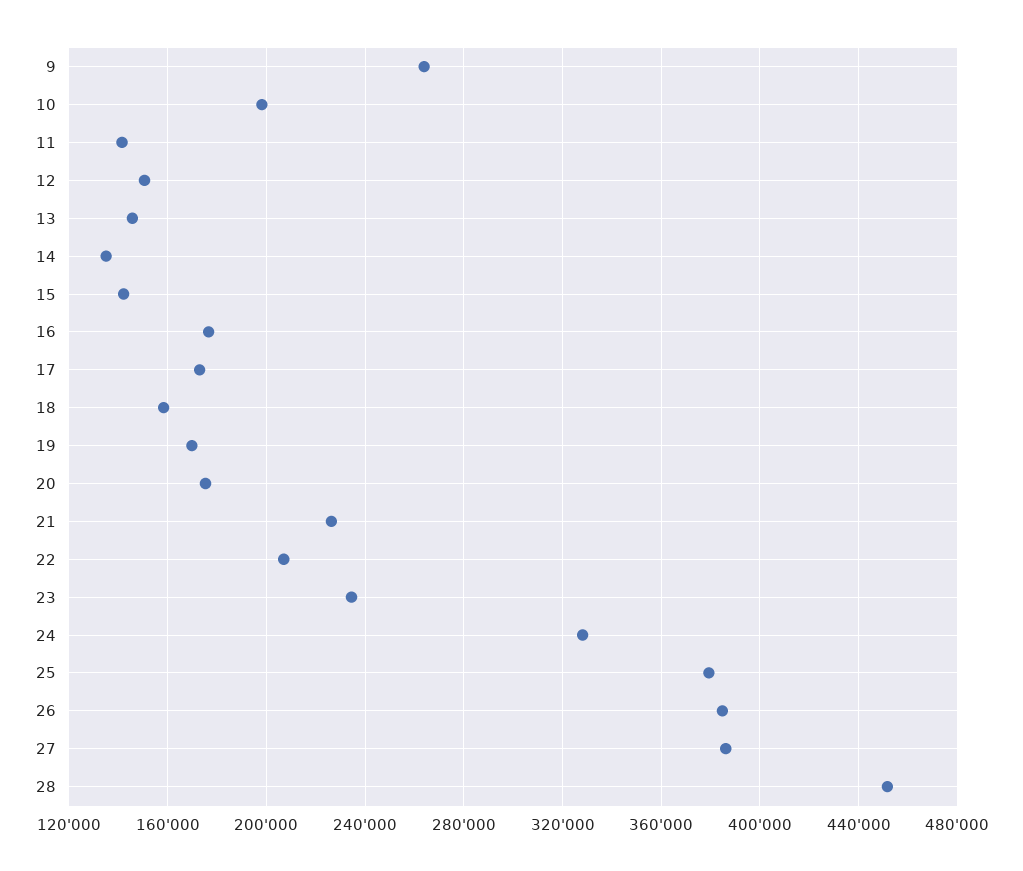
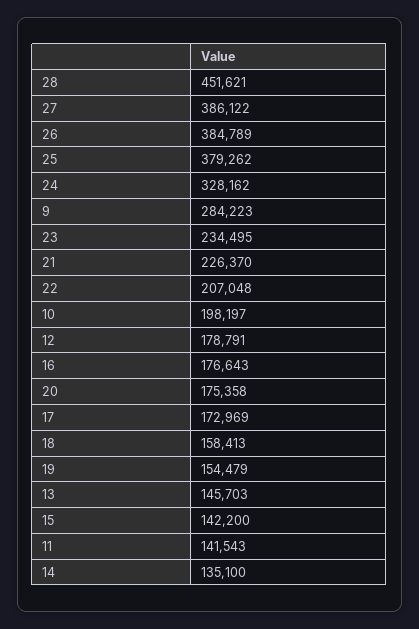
  {
-   "9": 265000,
+   "9": 284223,
    "10": 198197,
    "11": 141543,
-   "12": 150000,
+   "12": 178791,
    "13": 145703,
    "14": 135100,
    "15": 142200,
    "16": 176643,
    "17": 172969,
    "18": 158413,
-   "19": 170000,
+   "19": 154479,
    "20": 175358,
    "21": 226370,
    "22": 207048,
    "23": 234495,
    "24": 328162,
    "25": 379262,
    "26": 384789,
    "27": 386122,
    "28": 451621
  }

